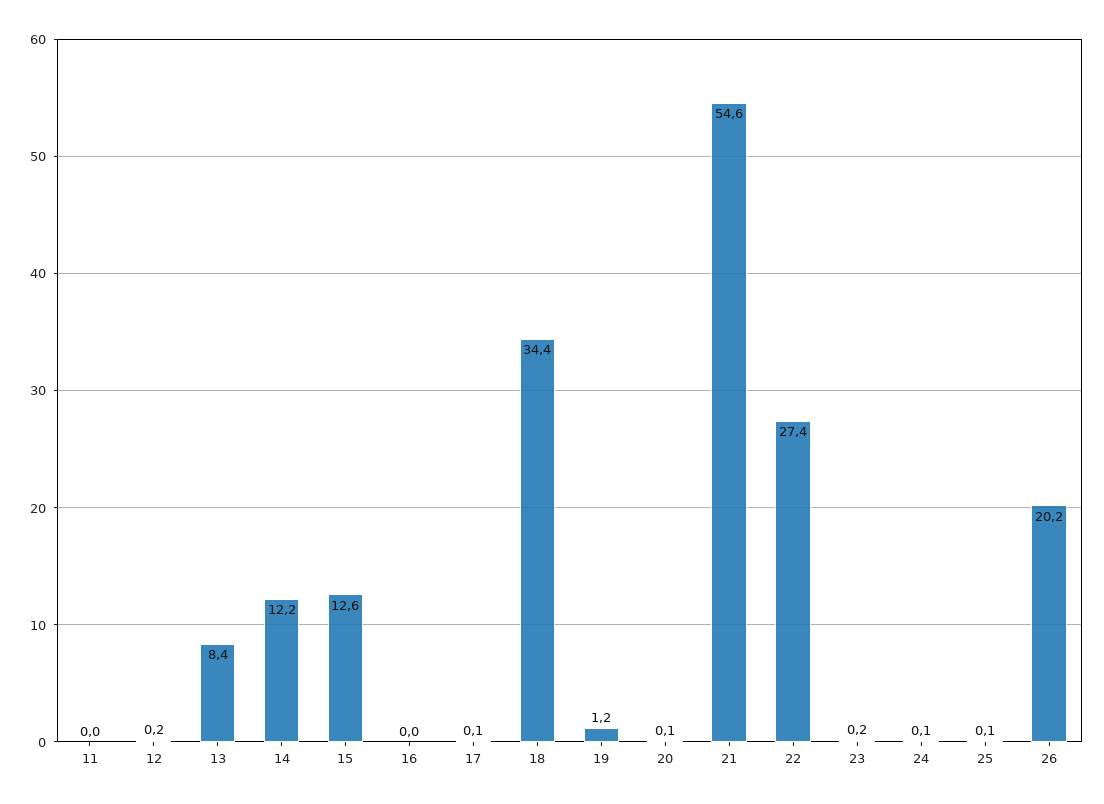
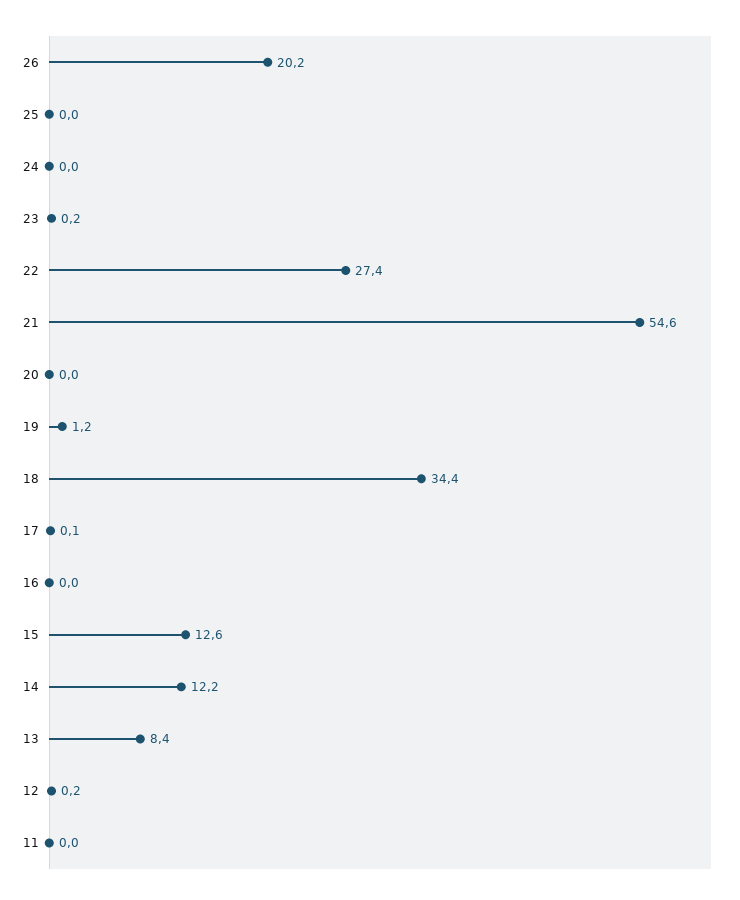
  {
    "11": 0,
    "12": 0.2,
    "13": 8.4,
    "14": 12.2,
    "15": 12.6,
    "16": 0,
    "17": 0.1,
    "18": 34.4,
    "19": 1.2,
-   "20": 0.1,
+   "20": 0,
    "21": 54.6,
    "22": 27.4,
    "23": 0.2,
-   "24": 0.1,
+   "24": 0,
-   "25": 0.1,
+   "25": 0,
    "26": 20.2
  }

